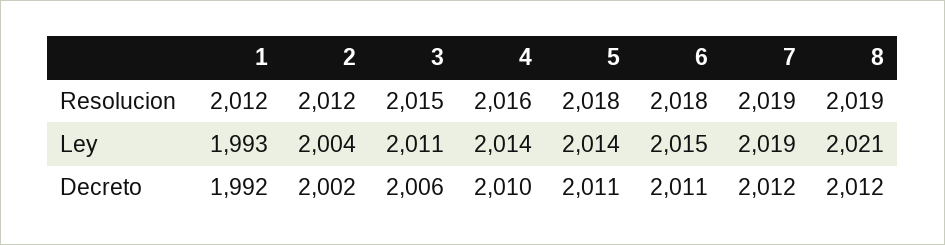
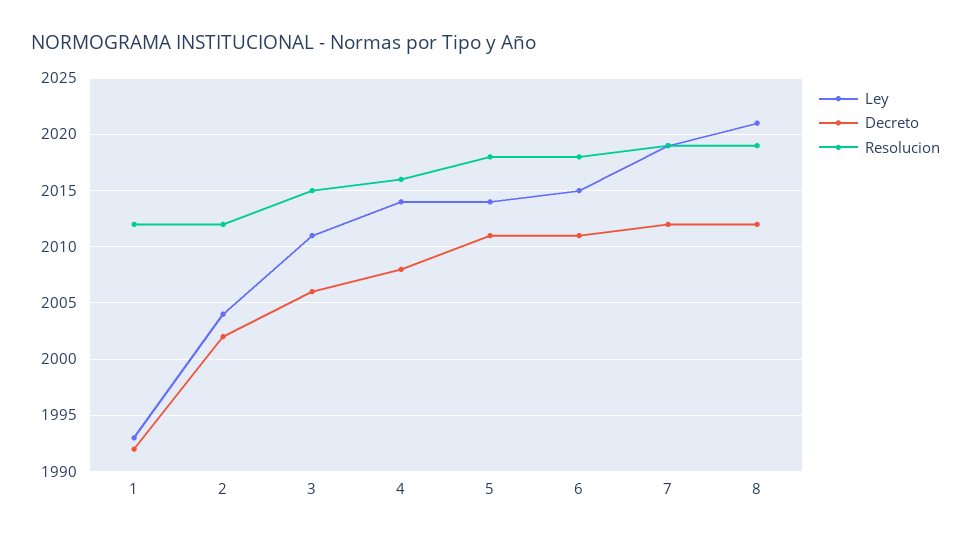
  {
    "Resolucion": {
      "1": 2012,
      "2": 2012,
      "3": 2015,
      "4": 2016,
      "5": 2018,
      "6": 2018,
      "7": 2019,
      "8": 2019
    },
    "Ley": {
      "1": 1993,
      "2": 2004,
      "3": 2011,
      "4": 2014,
      "5": 2014,
      "6": 2015,
      "7": 2019,
      "8": 2021
    },
    "Decreto": {
      "1": 1992,
      "2": 2002,
      "3": 2006,
-     "4": 2010,
+     "4": 2008,
      "5": 2011,
      "6": 2011,
      "7": 2012,
      "8": 2012
    }
  }

